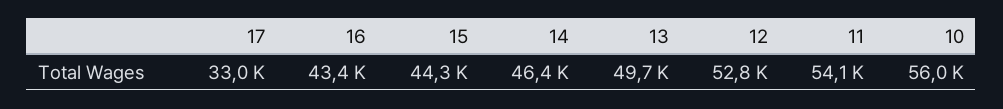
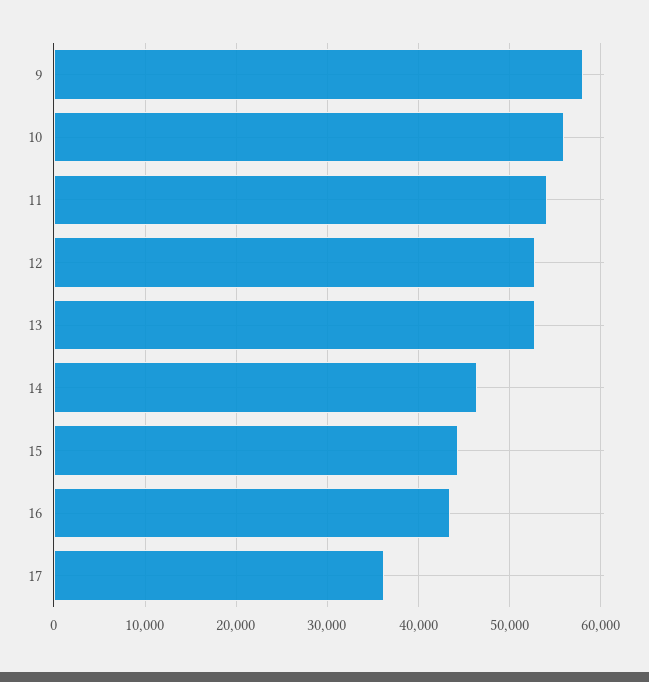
  {
-   "17": 33000,
+   "17": 36000,
    "16": 43400,
    "15": 44300,
    "14": 46400,
-   "13": 49700,
+   "13": 53000,
    "12": 52800,
    "11": 54100,
-   "10": 56000
+   "10": 56000,
+   "9": 58000
  }

